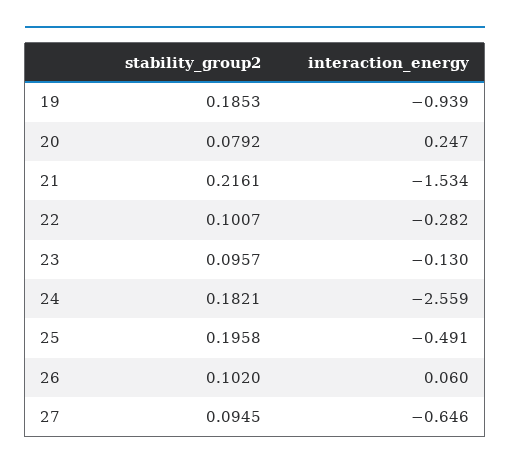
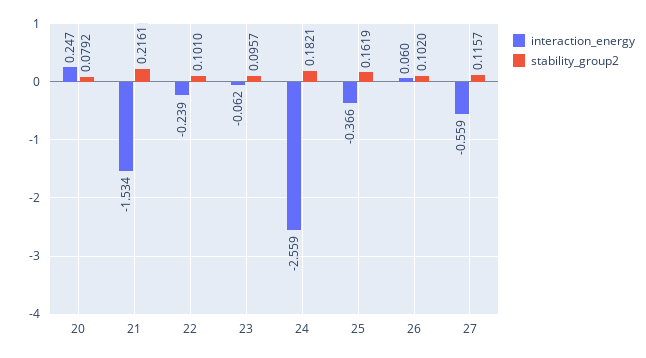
  {
    "stability_group2": {
-     "19": 0.1853,
      "20": 0.0792,
      "21": 0.2161,
-     "22": 0.1007,
+     "22": 0.101,
      "23": 0.0957,
      "24": 0.1821,
-     "25": 0.1958,
+     "25": 0.1619,
      "26": 0.102,
-     "27": 0.0945
+     "27": 0.1157
    },
    "interaction_energy": {
-     "19": -0.939,
      "20": 0.247,
      "21": -1.534,
-     "22": -0.282,
+     "22": -0.239,
-     "23": -0.13,
+     "23": -0.062,
      "24": -2.559,
-     "25": -0.491,
+     "25": -0.366,
      "26": 0.06,
-     "27": -0.646
+     "27": -0.559
    }
  }

